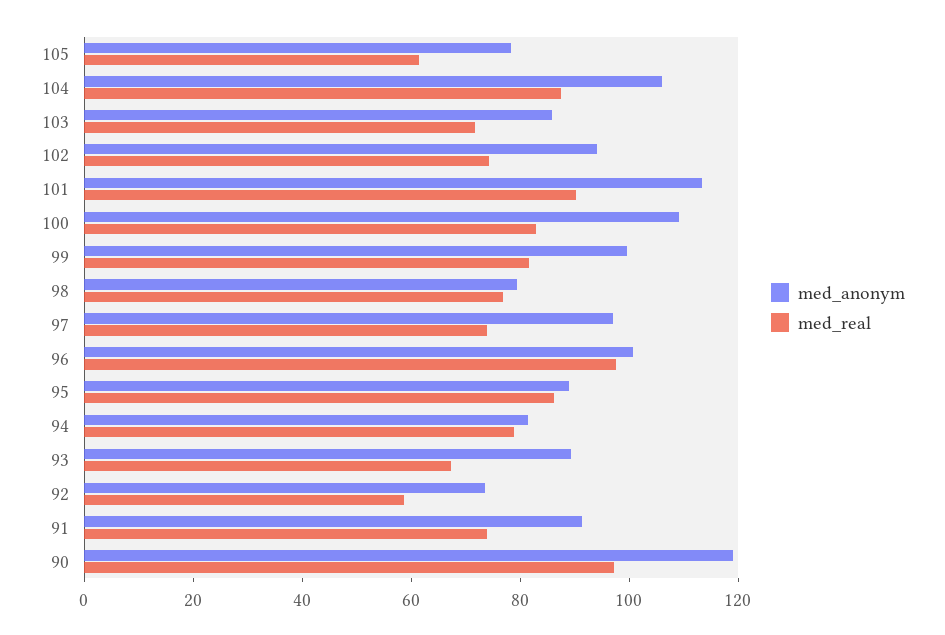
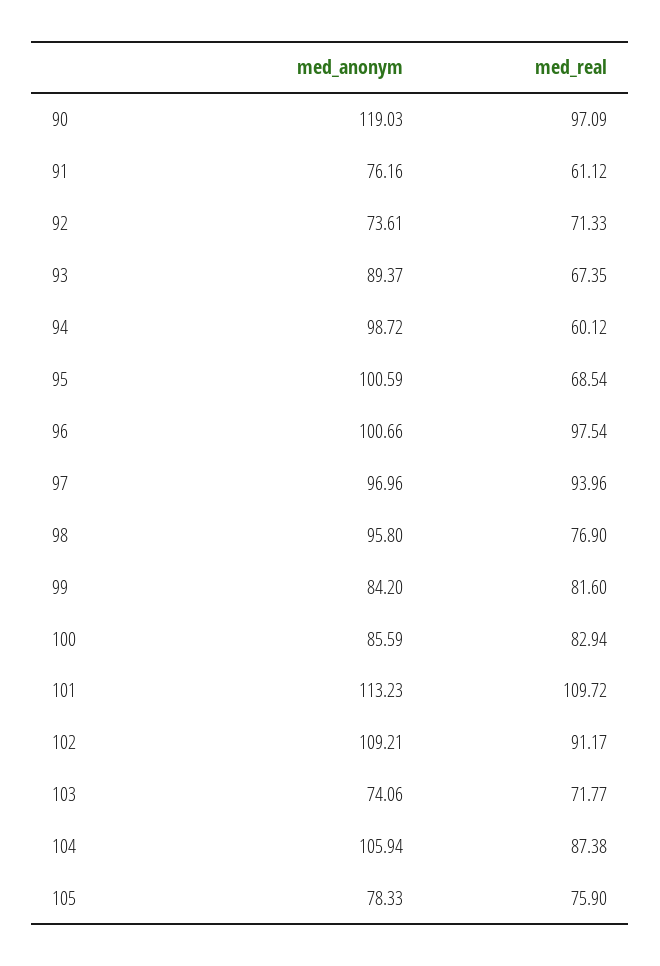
  {
    "med_anonym": {
      "105": 78.33,
      "104": 105.94,
-     "103": 85,
+     "103": 74.06,
-     "102": 95,
+     "102": 109.21,
      "101": 113.23,
-     "100": 110,
+     "100": 85.59,
-     "99": 100,
+     "99": 84.2,
-     "98": 80,
+     "98": 95.8,
      "97": 96.96,
      "96": 100.66,
-     "95": 90,
+     "95": 100.59,
-     "94": 80,
+     "94": 98.72,
      "93": 89.37,
      "92": 73.61,
-     "91": 90,
+     "91": 76.16,
      "90": 119.03
    },
    "med_real": {
-     "105": 60,
+     "105": 75.9,
      "104": 87.38,
      "103": 71.77,
-     "102": 75,
+     "102": 91.17,
-     "101": 90,
+     "101": 109.72,
      "100": 82.94,
      "99": 81.6,
      "98": 76.9,
-     "97": 75,
+     "97": 93.96,
      "96": 97.54,
-     "95": 85,
+     "95": 68.54,
-     "94": 80,
+     "94": 60.12,
      "93": 67.35,
-     "92": 60,
+     "92": 71.33,
-     "91": 75,
+     "91": 61.12,
      "90": 97.09
    }
  }

